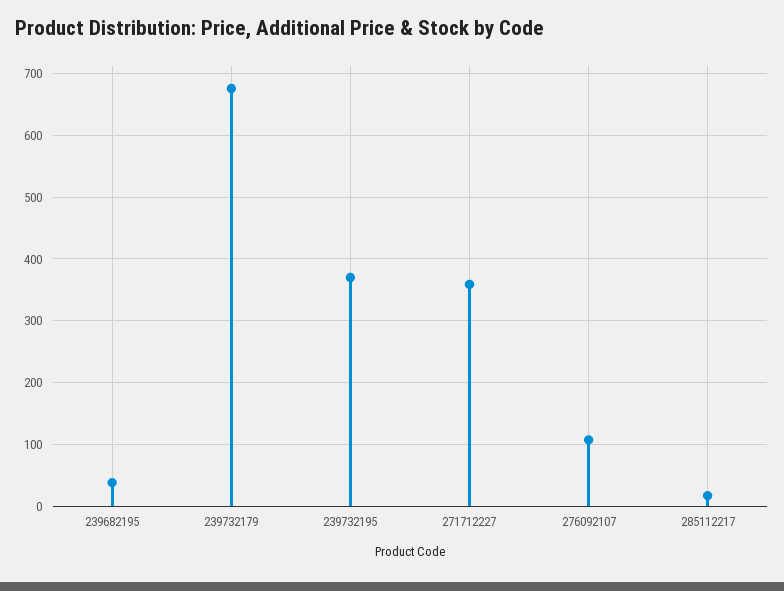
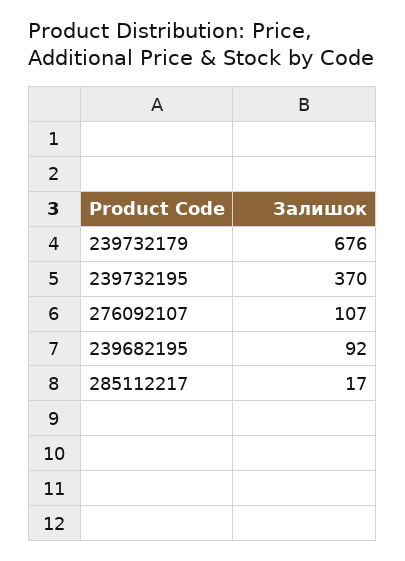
  {
-   "239682195": 40,
+   "239682195": 92,
    "239732179": 676,
    "239732195": 370,
-   "271712227": 360,
    "276092107": 107,
    "285112217": 17
  }

